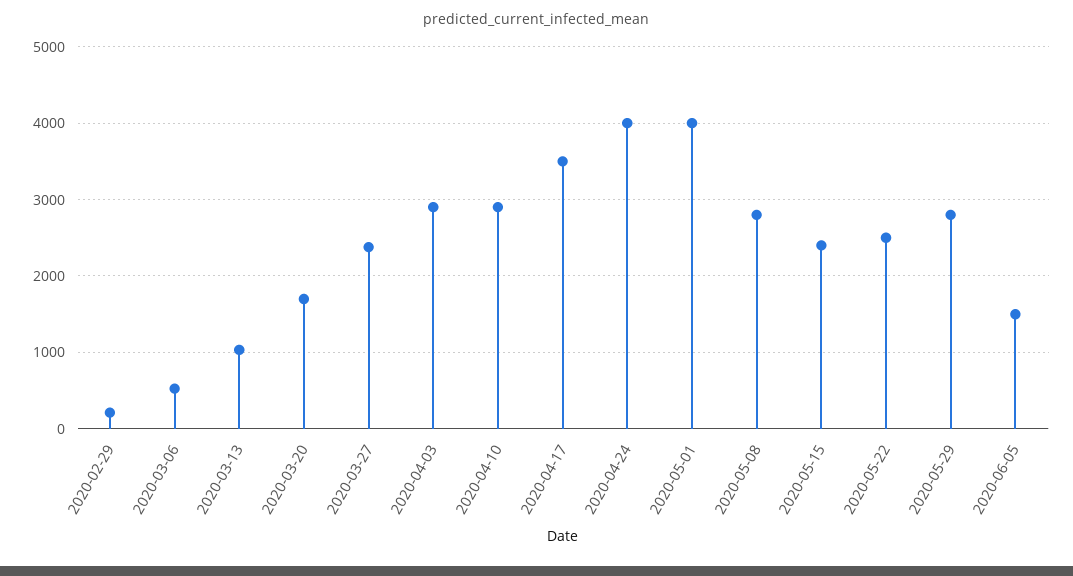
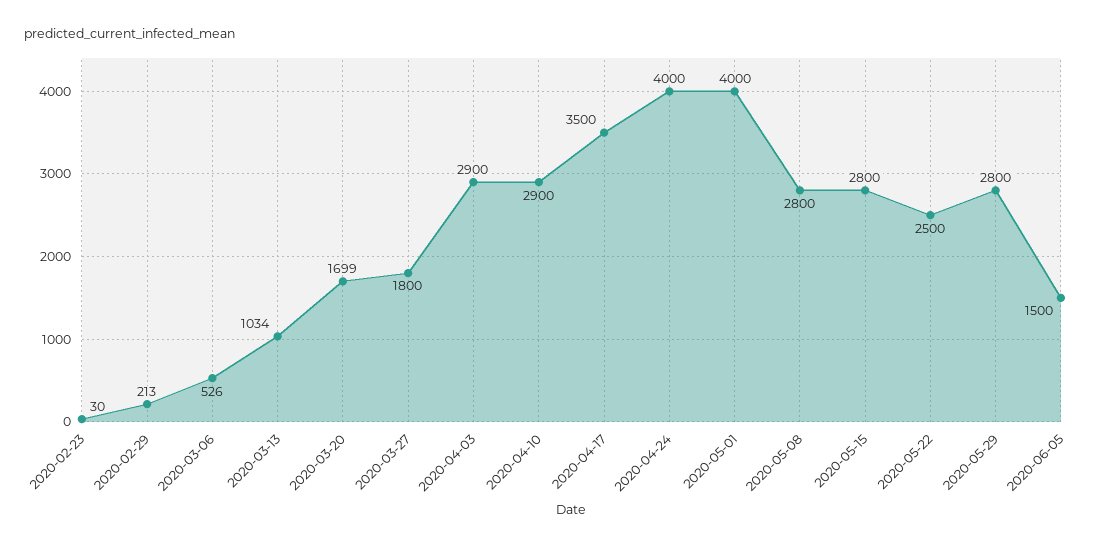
  {
    "2020-02-29": 213,
    "2020-03-06": 526,
    "2020-03-13": 1034,
    "2020-03-20": 1699,
-   "2020-03-27": 2400,
+   "2020-03-27": 1800,
    "2020-04-03": 2900,
    "2020-04-10": 2900,
    "2020-04-17": 3500,
    "2020-04-24": 4000,
    "2020-05-01": 4000,
    "2020-05-08": 2800,
-   "2020-05-15": 2400,
+   "2020-05-15": 2800,
    "2020-05-22": 2500,
    "2020-05-29": 2800,
-   "2020-06-05": 1500
+   "2020-06-05": 1500,
+   "2020-02-23": 30
  }

